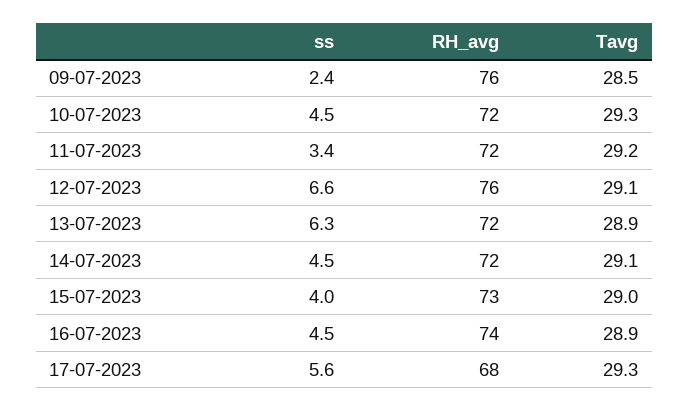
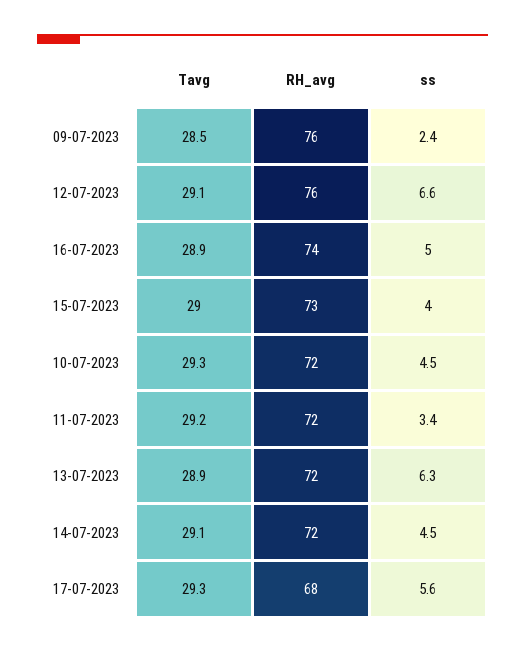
  {
    "ss": {
      "09-07-2023": 2.4,
      "10-07-2023": 4.5,
      "11-07-2023": 3.4,
      "12-07-2023": 6.6,
      "13-07-2023": 6.3,
      "14-07-2023": 4.5,
      "15-07-2023": 4,
-     "16-07-2023": 4.5,
+     "16-07-2023": 5,
      "17-07-2023": 5.6
    },
    "RH_avg": {
      "09-07-2023": 76,
      "10-07-2023": 72,
      "11-07-2023": 72,
      "12-07-2023": 76,
      "13-07-2023": 72,
      "14-07-2023": 72,
      "15-07-2023": 73,
      "16-07-2023": 74,
      "17-07-2023": 68
    },
    "Tavg": {
      "09-07-2023": 28.5,
      "10-07-2023": 29.3,
      "11-07-2023": 29.2,
      "12-07-2023": 29.1,
      "13-07-2023": 28.9,
      "14-07-2023": 29.1,
      "15-07-2023": 29,
      "16-07-2023": 28.9,
      "17-07-2023": 29.3
    }
  }

